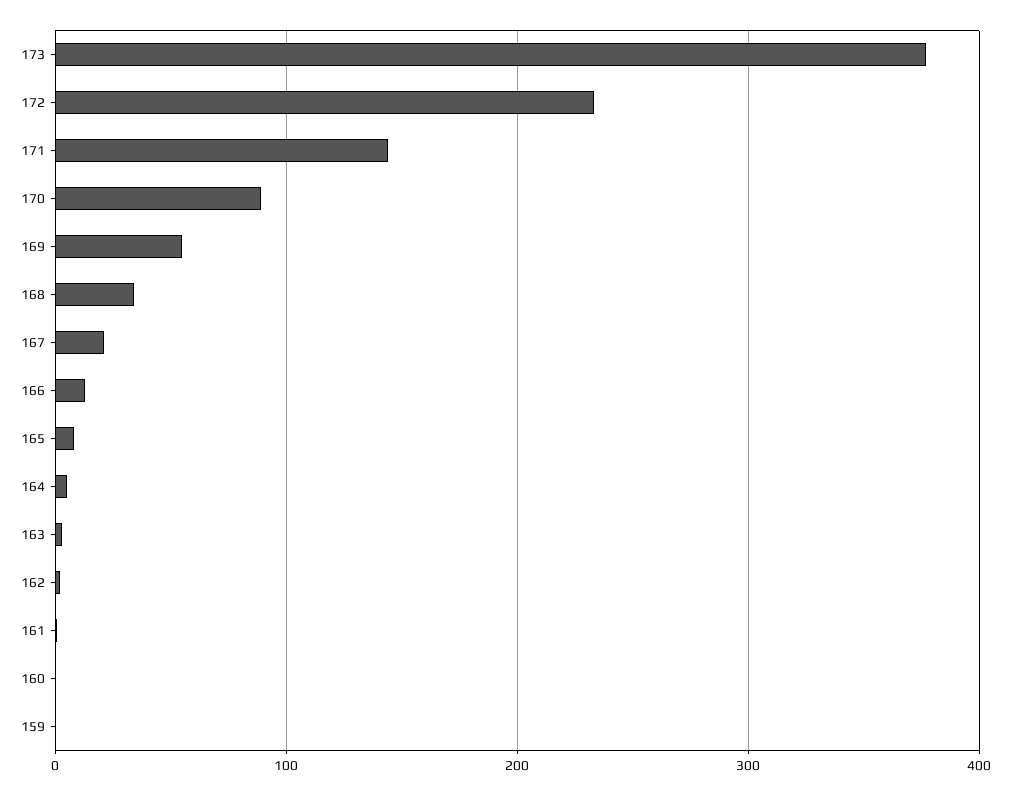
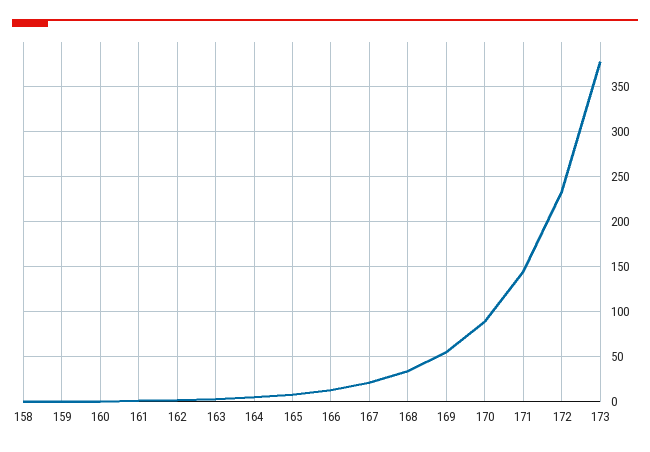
  {
    "173": 380,
    "172": 230,
    "171": 140,
    "170": 90,
    "169": 60,
    "168": 30,
    "167": 20,
    "166": 10,
    "165": 10,
    "164": 10,
    "163": 0,
    "162": 0,
    "161": 0,
    "160": 0,
-   "159": 0
+   "159": 0,
+   "158": 0
  }

